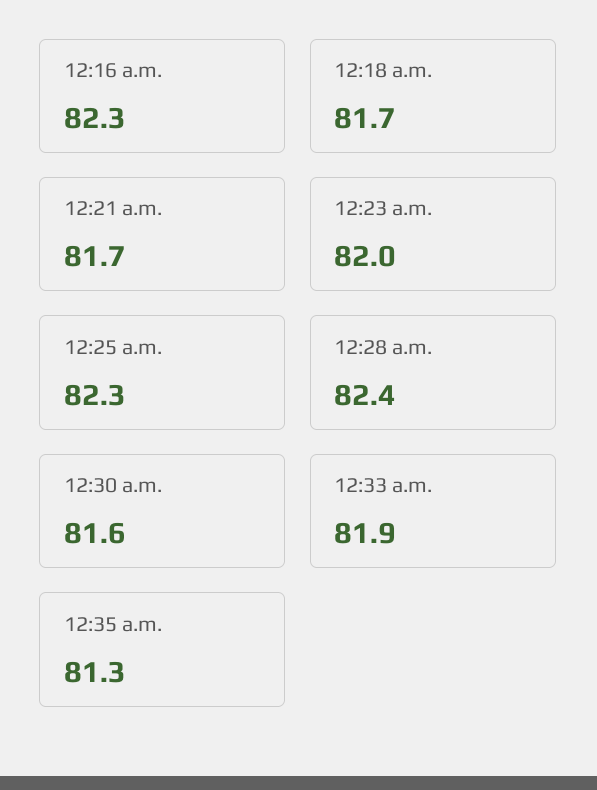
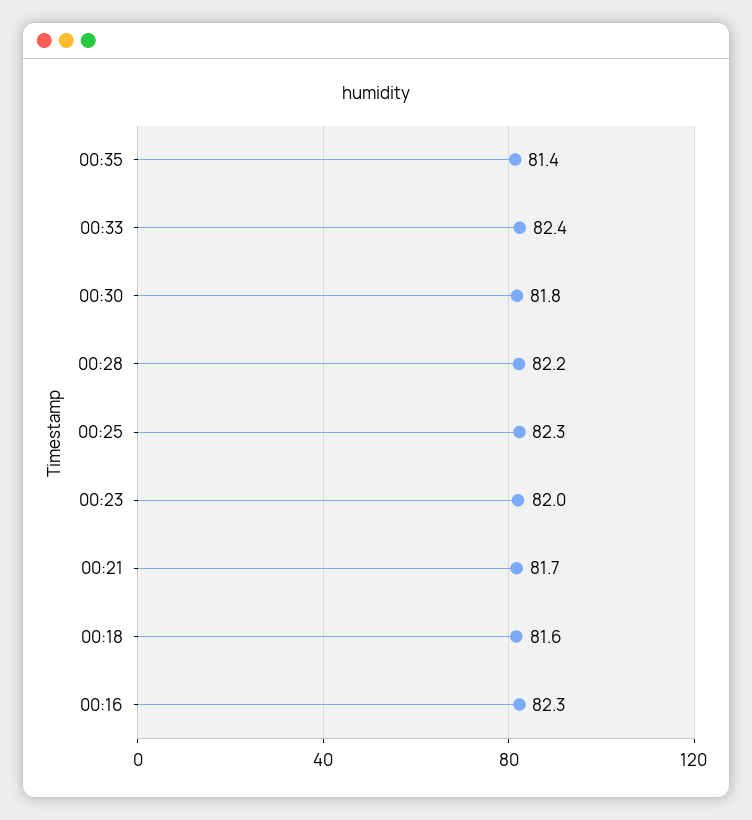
  {
    "12:16 a.m.": 82.3,
-   "12:18 a.m.": 81.7,
+   "12:18 a.m.": 81.6,
    "12:21 a.m.": 81.7,
    "12:23 a.m.": 82,
    "12:25 a.m.": 82.3,
-   "12:28 a.m.": 82.4,
+   "12:28 a.m.": 82.2,
-   "12:30 a.m.": 81.6,
+   "12:30 a.m.": 81.8,
-   "12:33 a.m.": 81.9,
+   "12:33 a.m.": 82.4,
-   "12:35 a.m.": 81.3
+   "12:35 a.m.": 81.4
  }

